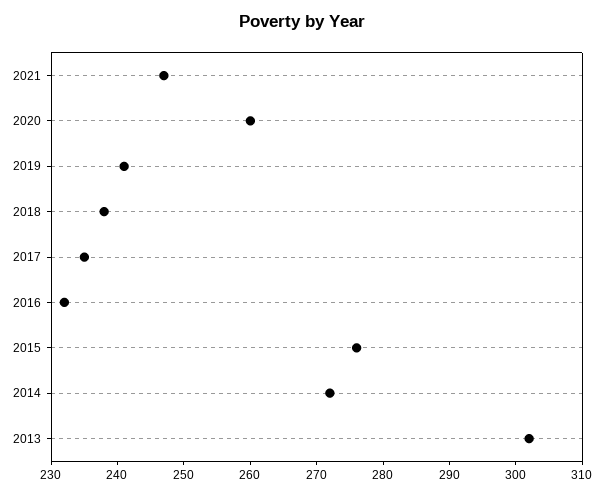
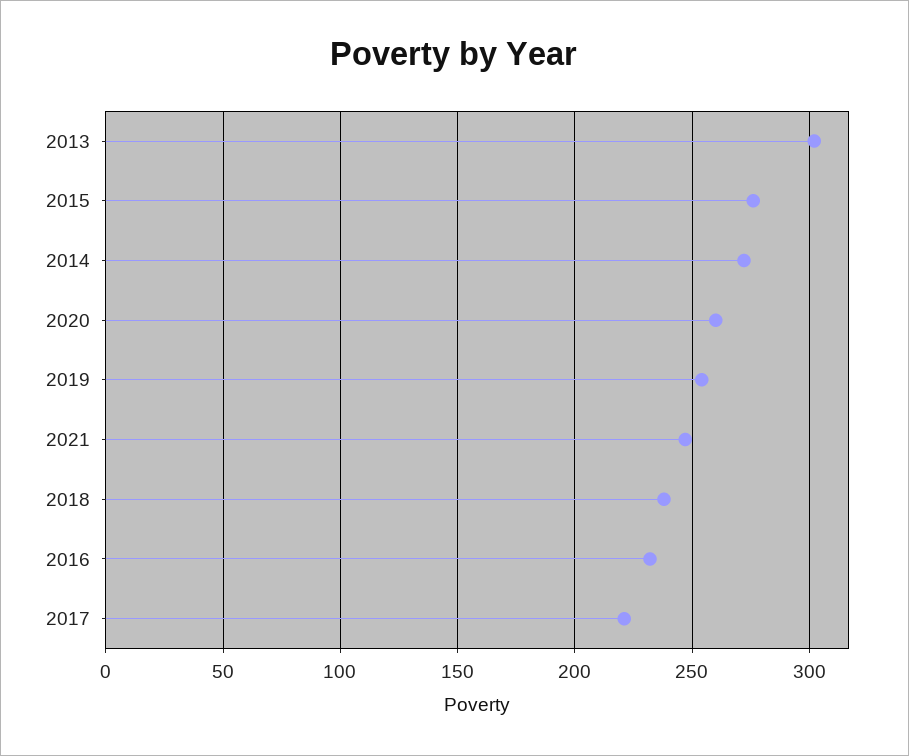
  {
    "2021": 245,
    "2020": 260,
-   "2019": 240,
+   "2019": 255,
    "2018": 240,
-   "2017": 235,
+   "2017": 220,
    "2016": 230,
    "2015": 275,
    "2014": 270,
    "2013": 300
  }

